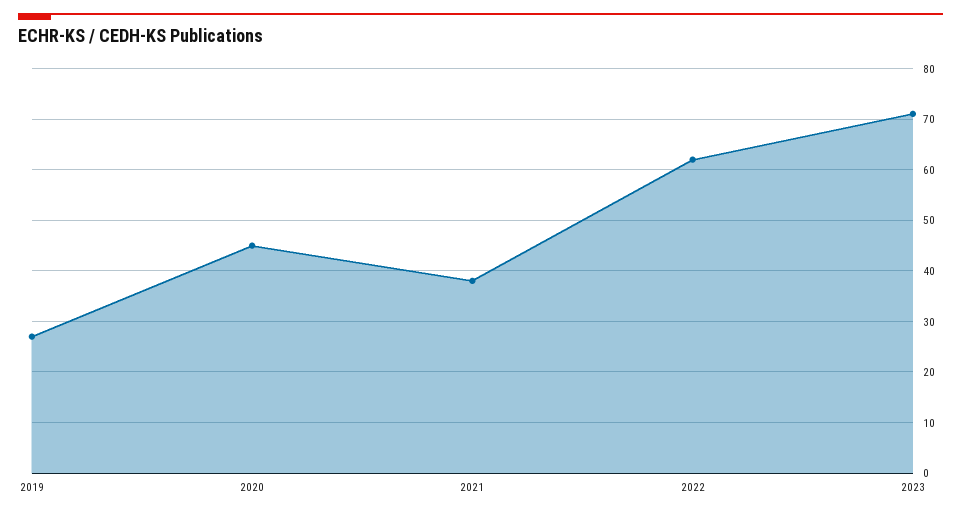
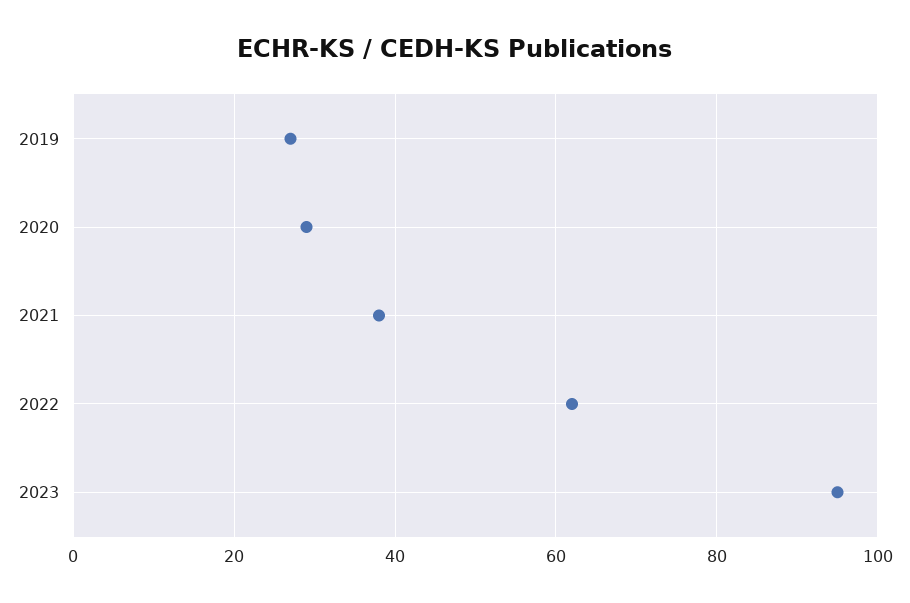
  {
    "2019": 25,
-   "2020": 45,
+   "2020": 30,
    "2021": 40,
    "2022": 60,
-   "2023": 70
+   "2023": 95
  }

